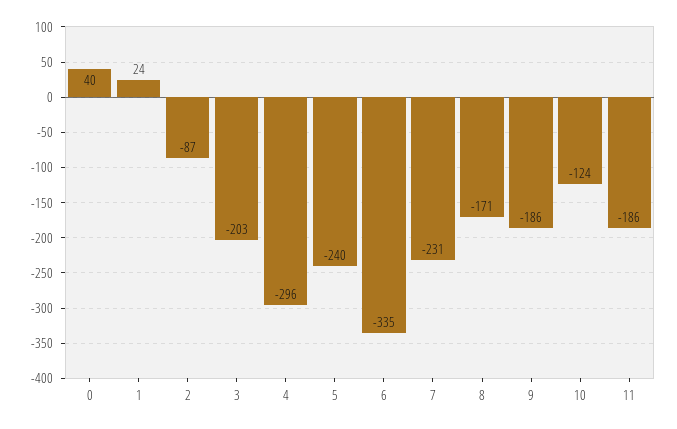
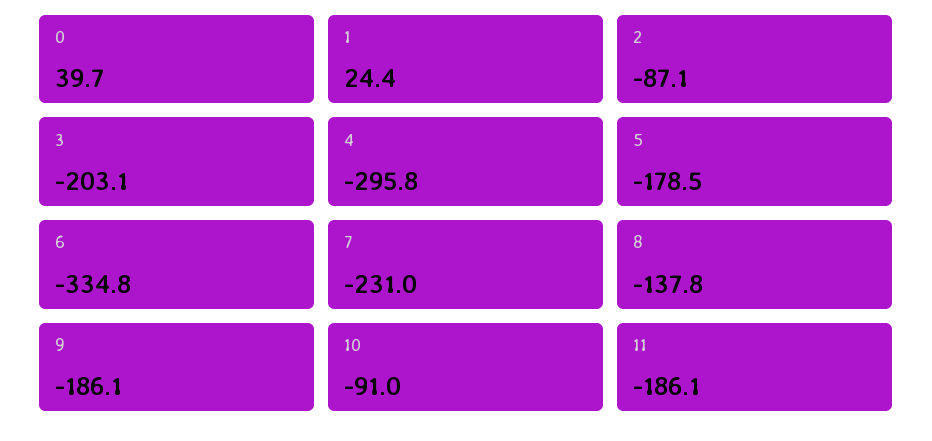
  {
    "0": 39.7,
    "1": 24.4,
    "2": -87.1,
    "3": -203.1,
    "4": -295.8,
-   "5": -240,
+   "5": -178.5,
    "6": -334.8,
    "7": -231,
-   "8": -171,
+   "8": -137.8,
    "9": -186.1,
-   "10": -124,
+   "10": -91,
    "11": -186.1
  }

